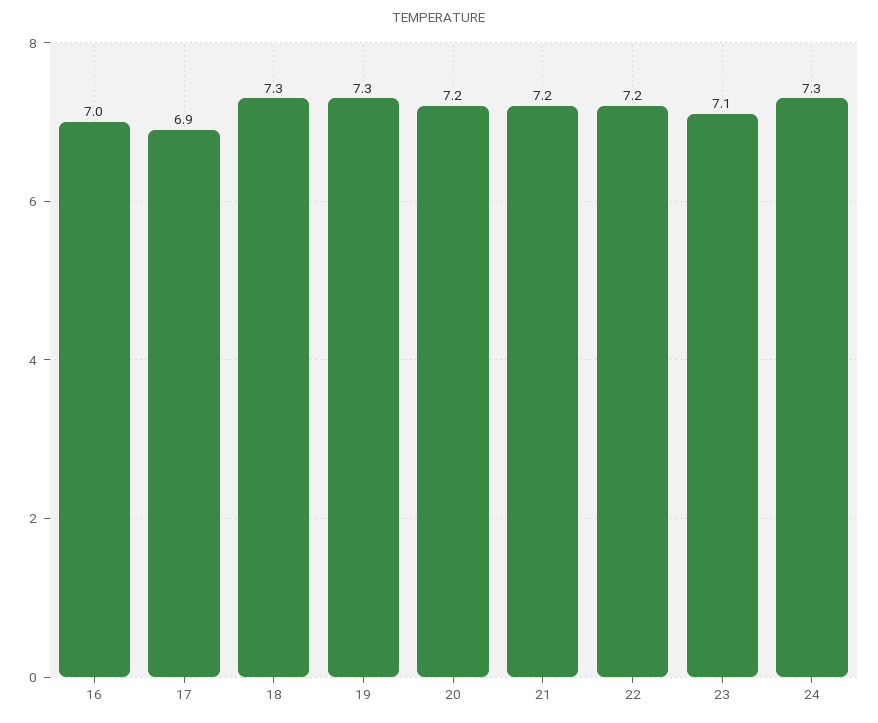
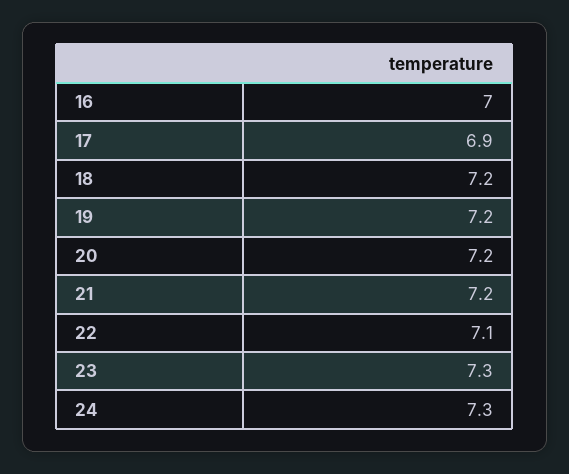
  {
    "16": 7,
    "17": 6.9,
-   "18": 7.3,
+   "18": 7.2,
-   "19": 7.3,
+   "19": 7.2,
    "20": 7.2,
    "21": 7.2,
-   "22": 7.2,
+   "22": 7.1,
-   "23": 7.1,
+   "23": 7.3,
    "24": 7.3
  }

